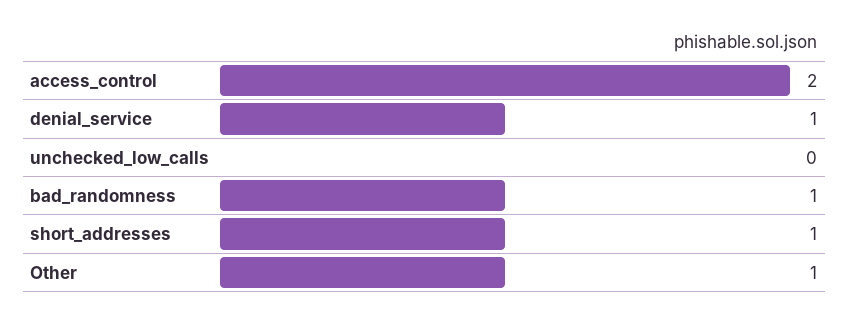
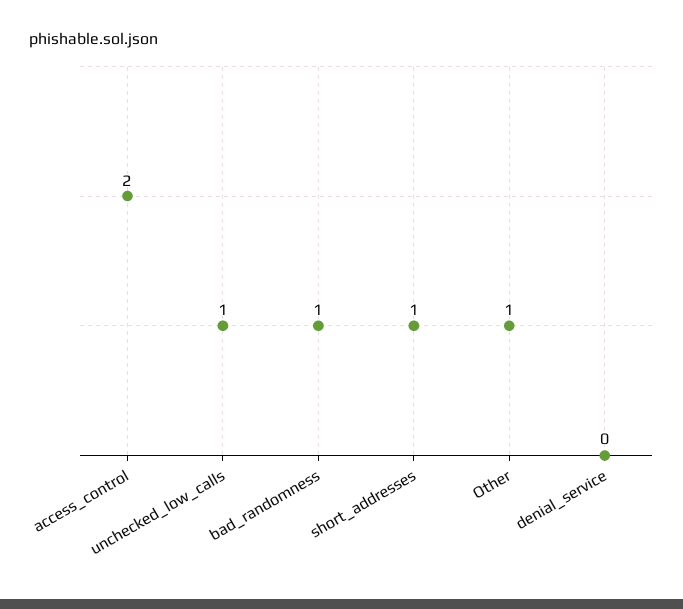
  {
    "access_control": 2,
-   "denial_service": 1,
+   "denial_service": 0,
-   "unchecked_low_calls": 0,
+   "unchecked_low_calls": 1,
    "bad_randomness": 1,
    "short_addresses": 1,
    "Other": 1
  }

